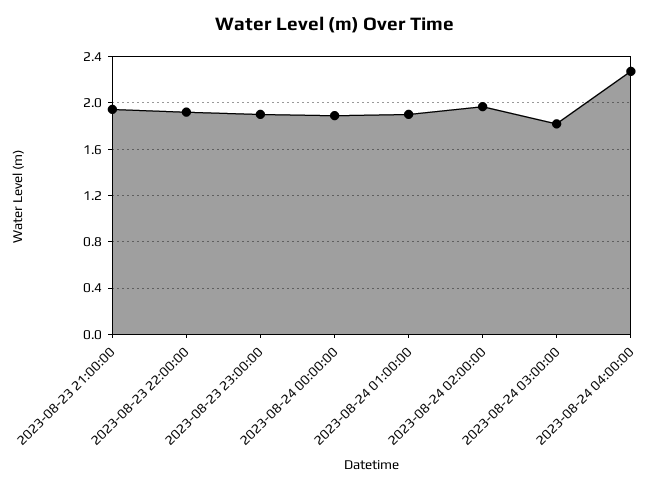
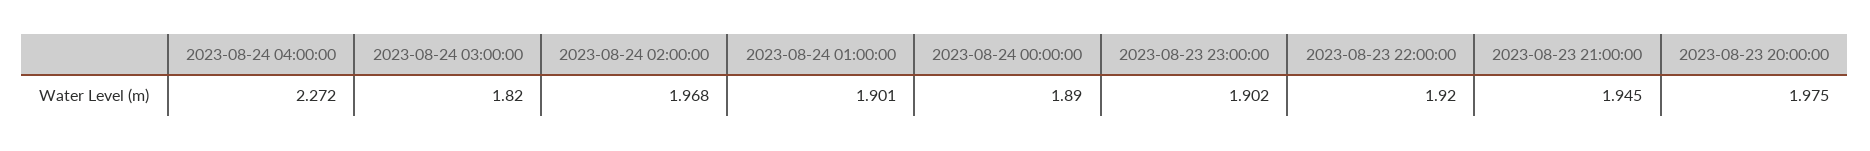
  {
    "2023-08-23 21:00:00": 1.945,
    "2023-08-23 22:00:00": 1.92,
    "2023-08-23 23:00:00": 1.902,
    "2023-08-24 00:00:00": 1.89,
    "2023-08-24 01:00:00": 1.901,
    "2023-08-24 02:00:00": 1.968,
    "2023-08-24 03:00:00": 1.82,
-   "2023-08-24 04:00:00": 2.272
+   "2023-08-24 04:00:00": 2.272,
+   "2023-08-23 20:00:00": 1.975
  }

